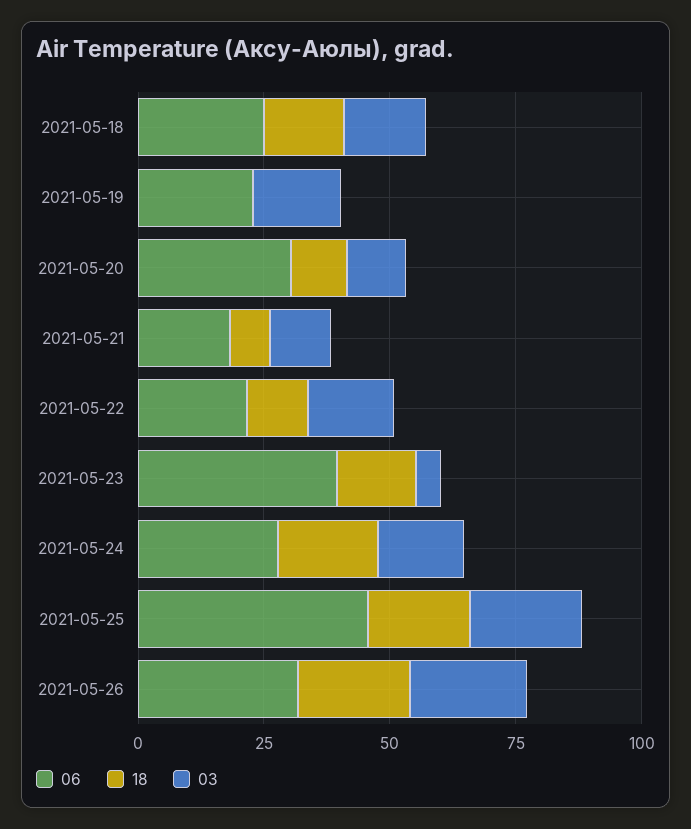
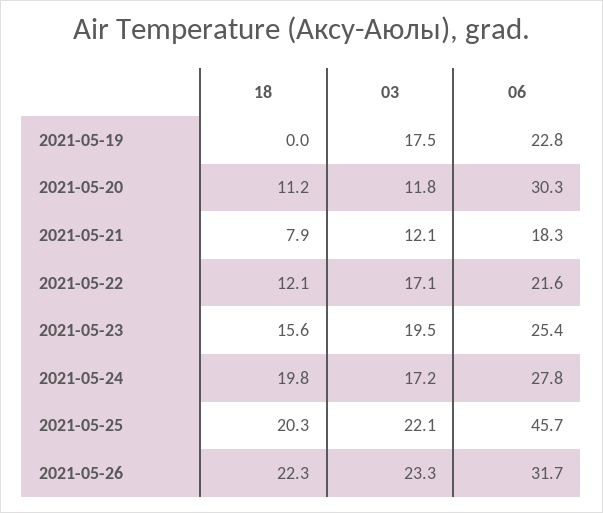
  {
    "06": {
-     "2021-05-18": 25,
      "2021-05-19": 22.8,
      "2021-05-20": 30.3,
      "2021-05-21": 18.3,
      "2021-05-22": 21.6,
-     "2021-05-23": 40,
+     "2021-05-23": 25.4,
      "2021-05-24": 27.8,
      "2021-05-25": 45.7,
      "2021-05-26": 31.7
    },
    "18": {
-     "2021-05-18": 15,
      "2021-05-19": 0,
      "2021-05-20": 11.2,
      "2021-05-21": 7.9,
      "2021-05-22": 12.1,
      "2021-05-23": 15.6,
      "2021-05-24": 19.8,
      "2021-05-25": 20.3,
      "2021-05-26": 22.3
    },
    "03": {
-     "2021-05-18": 15,
      "2021-05-19": 17.5,
      "2021-05-20": 11.8,
      "2021-05-21": 12.1,
      "2021-05-22": 17.1,
-     "2021-05-23": 5,
+     "2021-05-23": 19.5,
      "2021-05-24": 17.2,
      "2021-05-25": 22.1,
      "2021-05-26": 23.3
    }
  }

